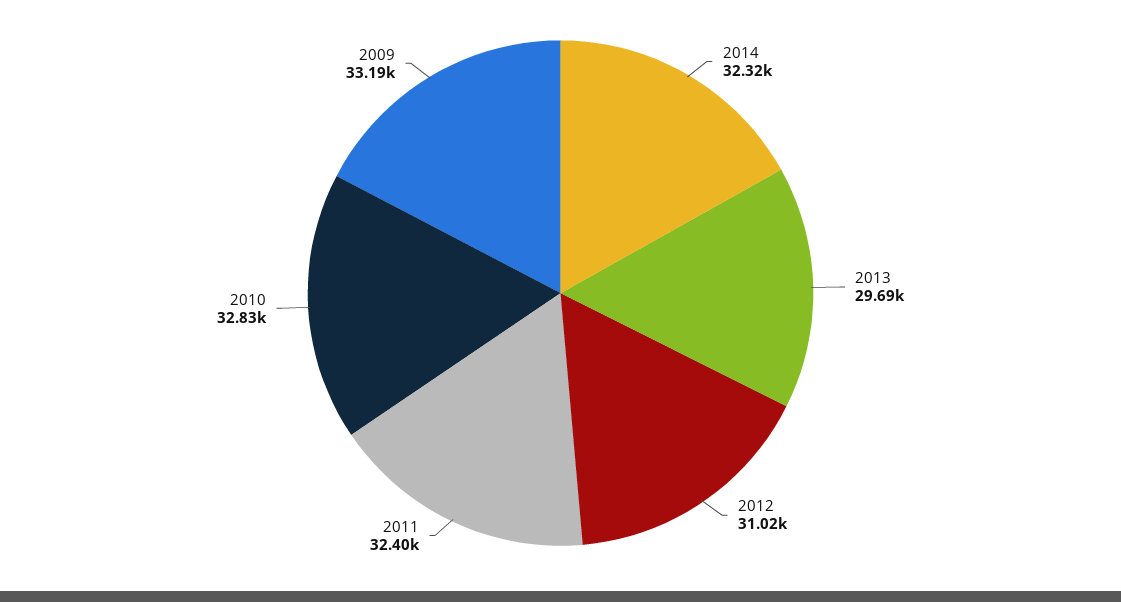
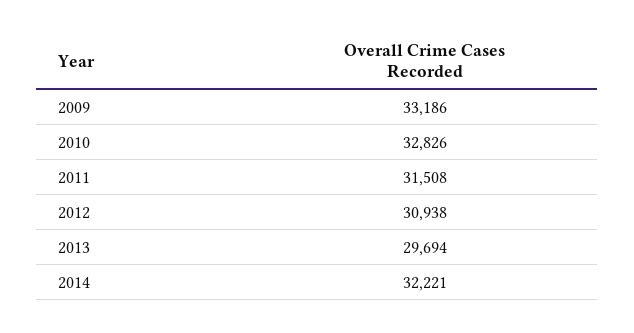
  {
-   "2014": 32320,
+   "2014": 32221,
    "2013": 29694,
-   "2012": 31020,
+   "2012": 30938,
-   "2011": 32400,
+   "2011": 31508,
    "2010": 32826,
    "2009": 33186
  }

